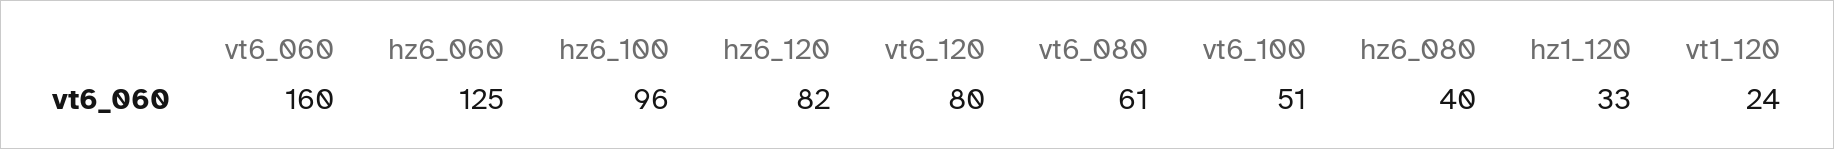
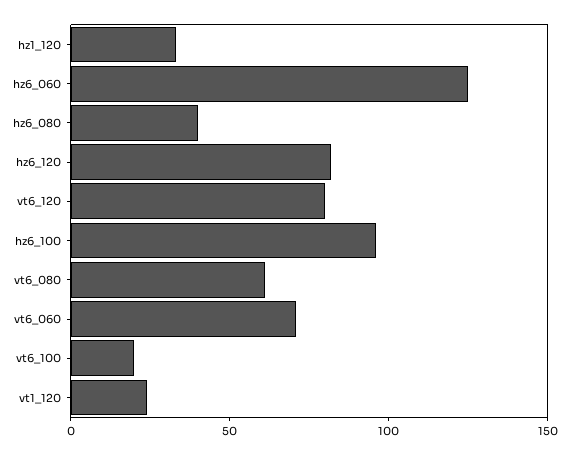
  {
-   "vt6_060": 160,
+   "vt6_060": 70,
    "hz6_060": 125,
    "hz6_100": 96,
    "hz6_120": 82,
    "vt6_120": 80,
    "vt6_080": 61,
-   "vt6_100": 51,
+   "vt6_100": 20,
    "hz6_080": 40,
    "hz1_120": 33,
    "vt1_120": 24
  }

